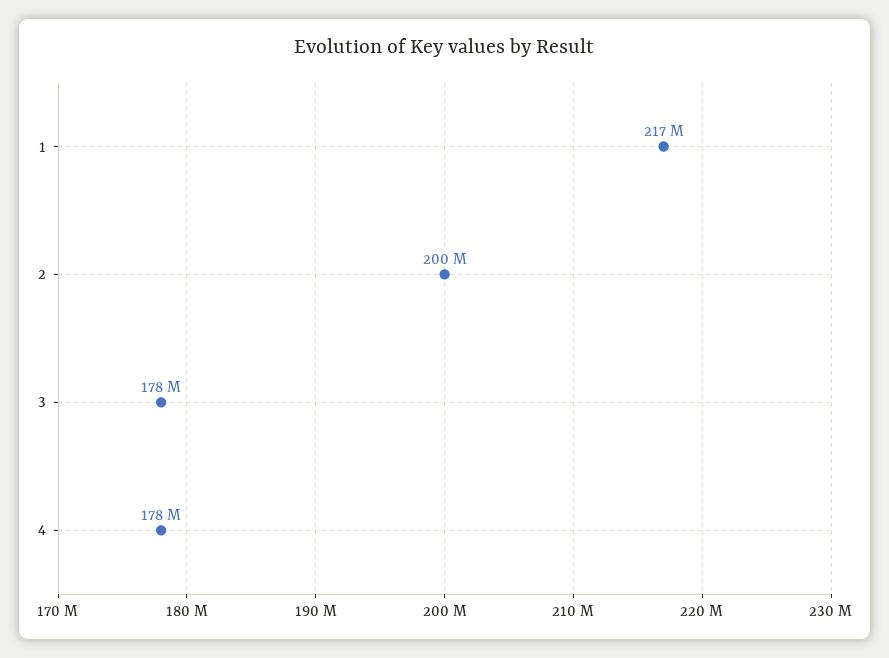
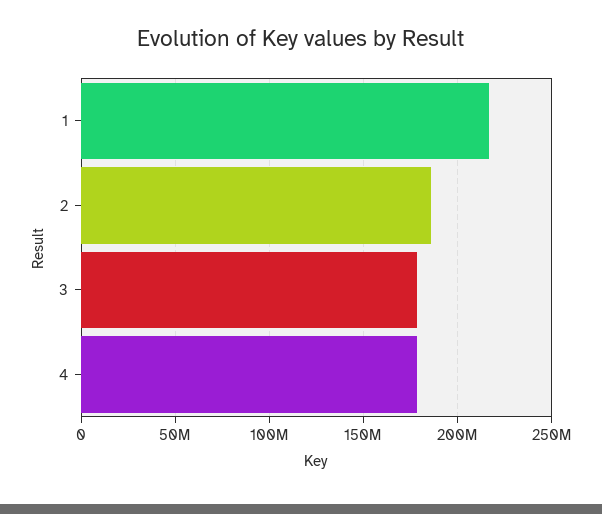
  {
    "1": 217000000,
-   "2": 200000000,
+   "2": 185000000,
    "3": 178000000,
    "4": 178000000
  }

